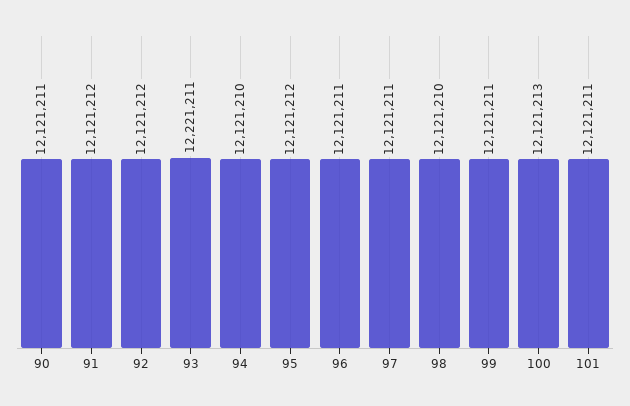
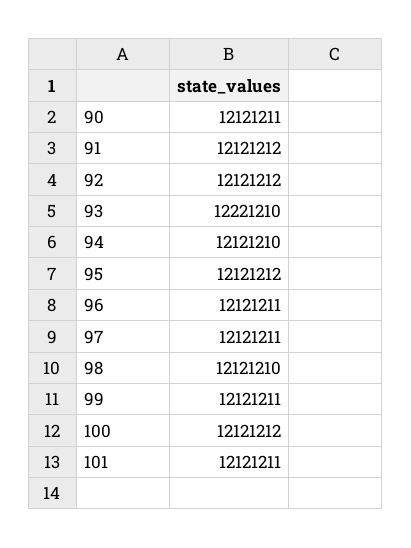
  {
    "90": 12121211,
    "91": 12121212,
    "92": 12121212,
-   "93": 12221211,
+   "93": 12221210,
    "94": 12121210,
    "95": 12121212,
    "96": 12121211,
    "97": 12121211,
    "98": 12121210,
    "99": 12121211,
-   "100": 12121213,
+   "100": 12121212,
    "101": 12121211
  }

